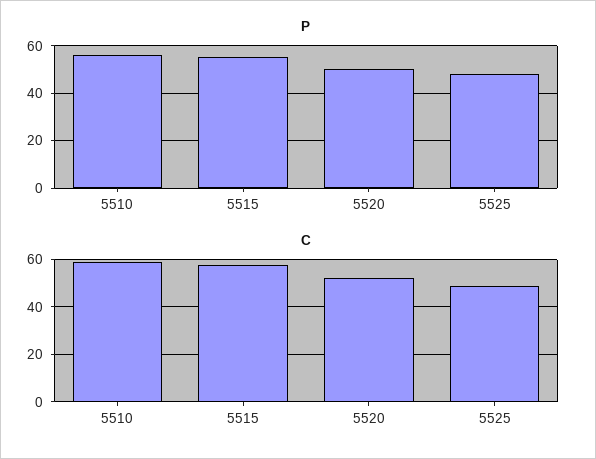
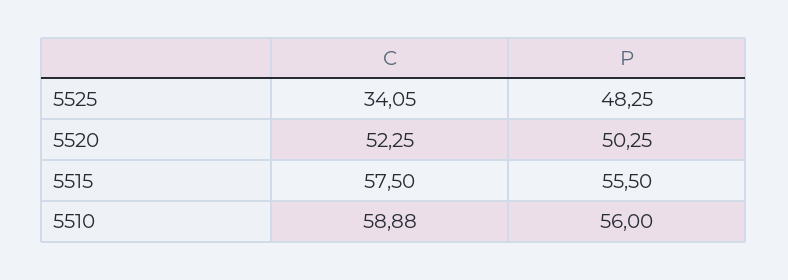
  {
    "P": {
      "5510": 56,
      "5515": 55.5,
      "5520": 50.25,
      "5525": 48.25
    },
    "C": {
      "5510": 58.88,
      "5515": 57.5,
      "5520": 52.25,
-     "5525": 50
+     "5525": 34.05
    }
  }

